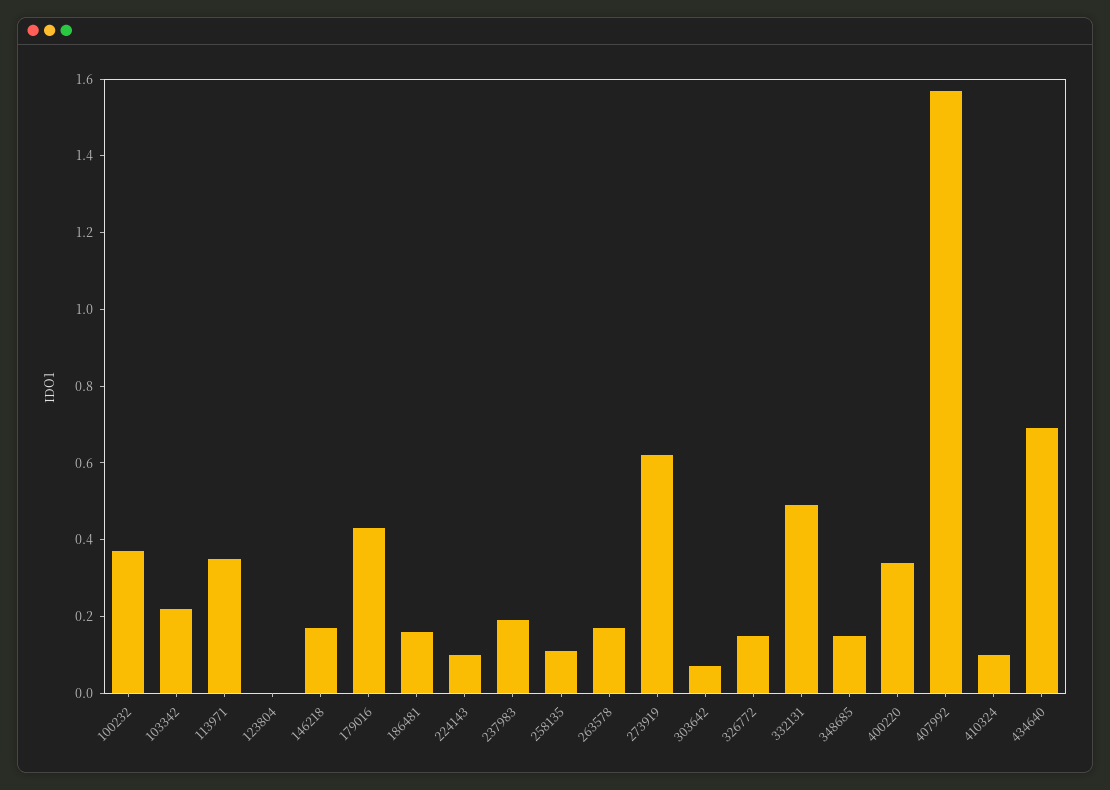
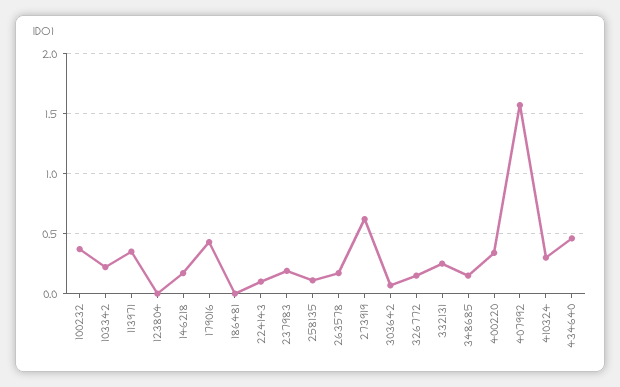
  {
    "100232": 0.35,
    "103342": 0.2,
    "113971": 0.35,
    "123804": 0,
    "146218": 0.15,
    "179016": 0.45,
-   "186481": 0.15,
+   "186481": 0,
    "224143": 0.1,
    "237983": 0.2,
    "258135": 0.1,
    "263578": 0.15,
    "273919": 0.6,
    "303642": 0.05,
    "326772": 0.15,
-   "332131": 0.5,
+   "332131": 0.25,
    "348685": 0.15,
    "400220": 0.35,
    "407992": 1.55,
-   "410324": 0.1,
+   "410324": 0.3,
-   "434640": 0.7
+   "434640": 0.45
  }

